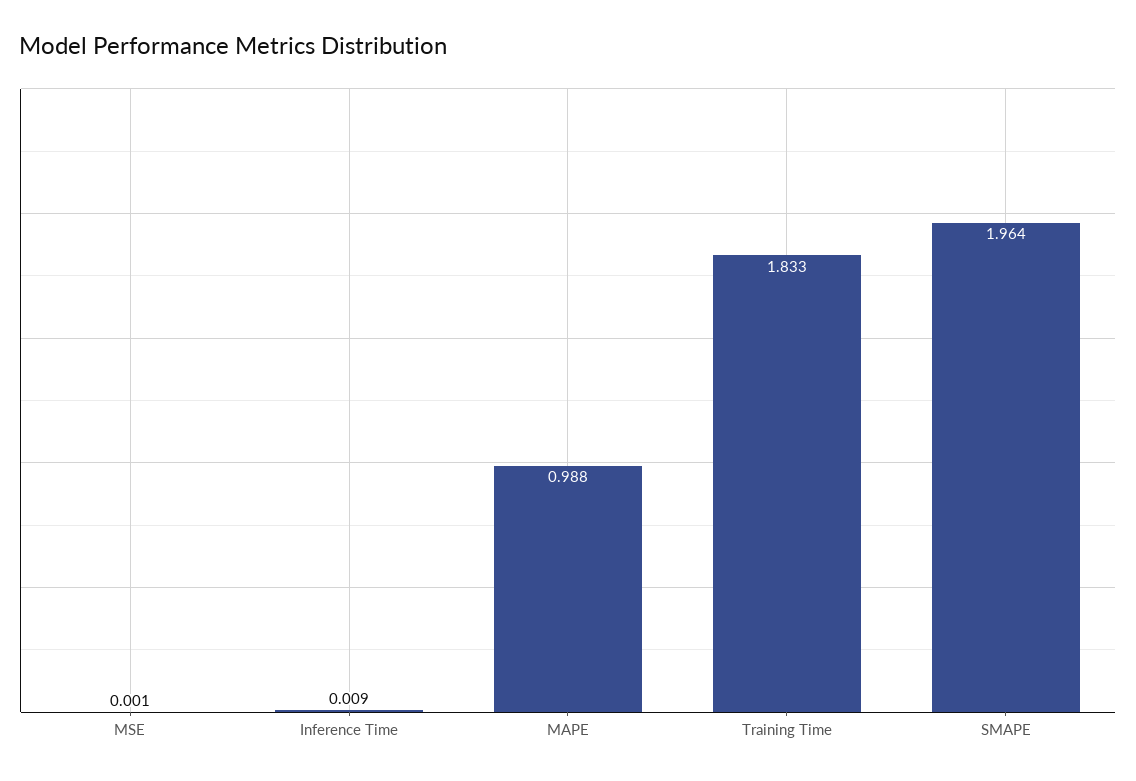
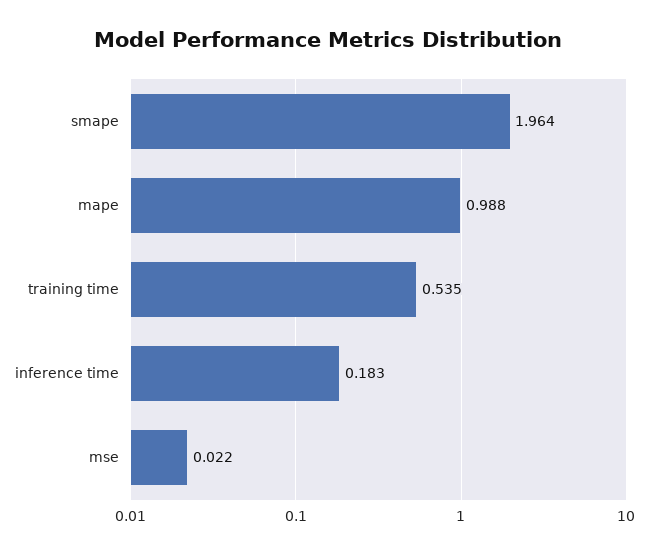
  {
-   "MSE": 0.001,
+   "MSE": 0.022,
-   "Inference Time": 0.009,
+   "Inference Time": 0.183,
    "MAPE": 0.988,
-   "Training Time": 1.833,
+   "Training Time": 0.535,
    "SMAPE": 1.964
  }

